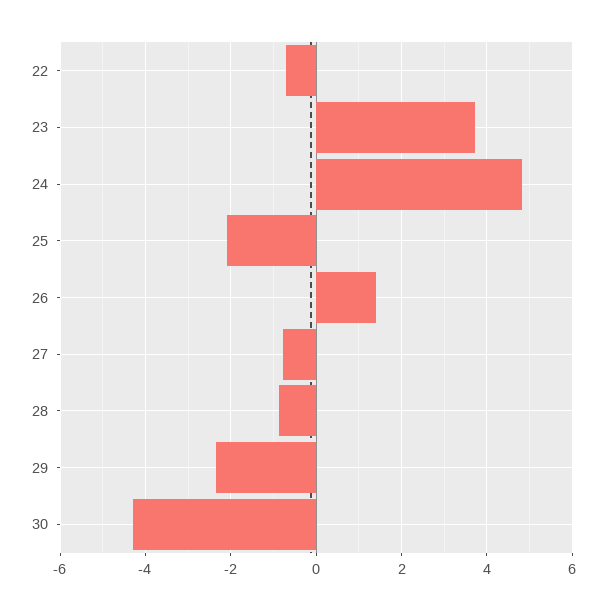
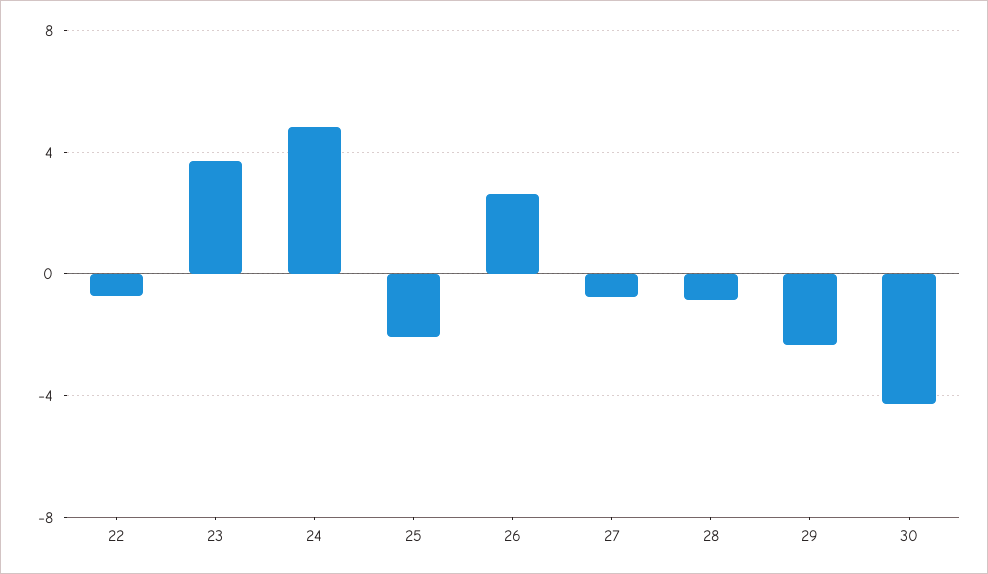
  {
    "22": -0.8,
    "23": 3.8,
    "24": 4.8,
    "25": -2,
-   "26": 1.4,
+   "26": 2.5,
    "27": -0.8,
    "28": -0.8,
    "29": -2.4,
    "30": -4.2
  }

